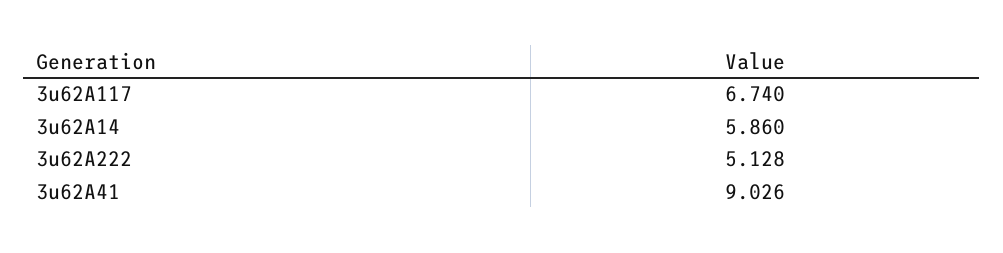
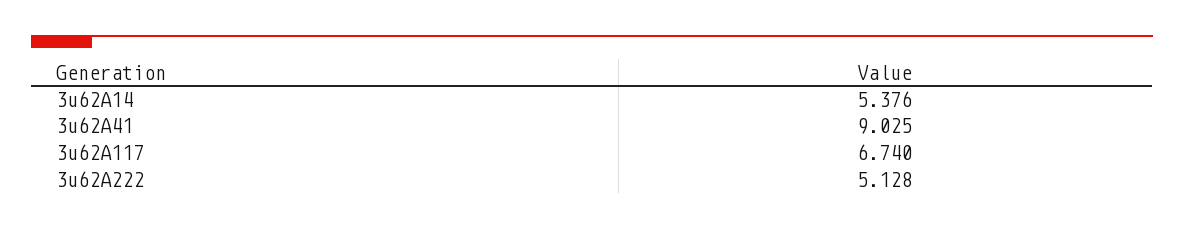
  {
    "3u62A117": 6.74,
-   "3u62A14": 5.86,
+   "3u62A14": 5.376,
    "3u62A222": 5.128,
-   "3u62A41": 9.026
+   "3u62A41": 9.025
  }

